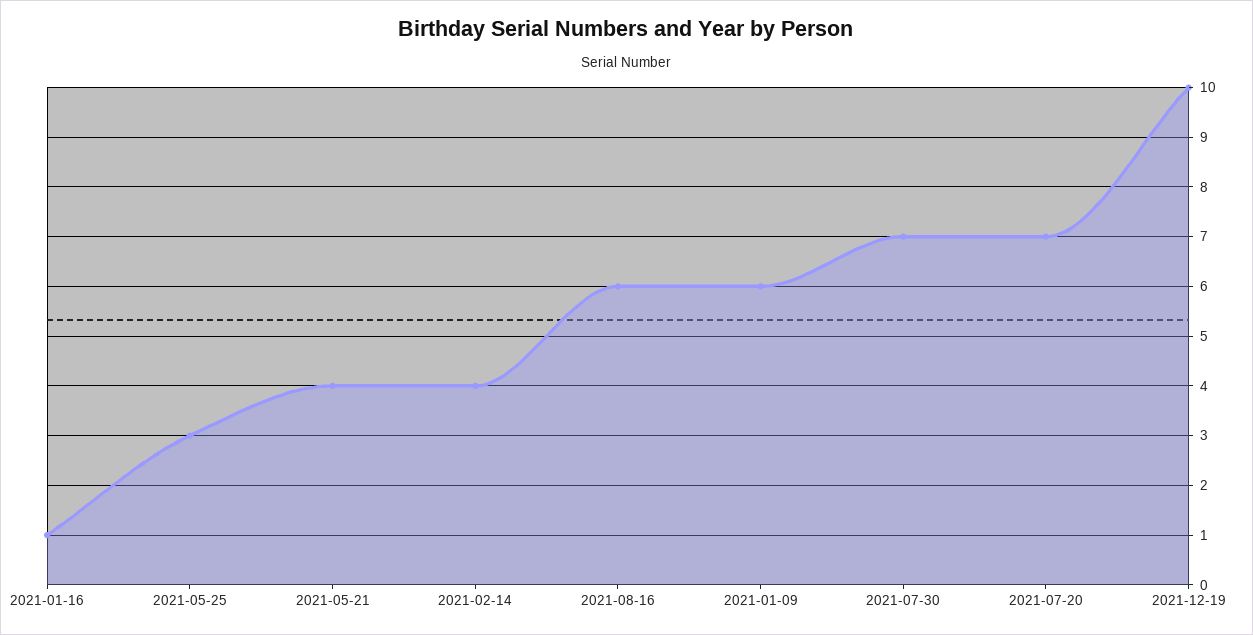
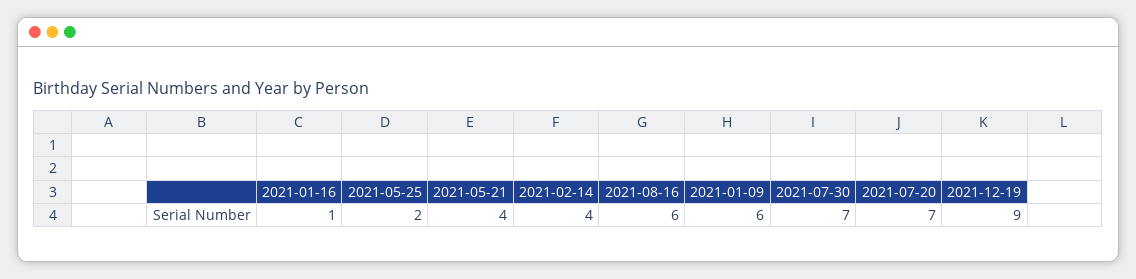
  {
    "2021-01-16": 1,
-   "2021-05-25": 3,
+   "2021-05-25": 2,
    "2021-05-21": 4,
    "2021-02-14": 4,
    "2021-08-16": 6,
    "2021-01-09": 6,
    "2021-07-30": 7,
    "2021-07-20": 7,
-   "2021-12-19": 10
+   "2021-12-19": 9
  }

